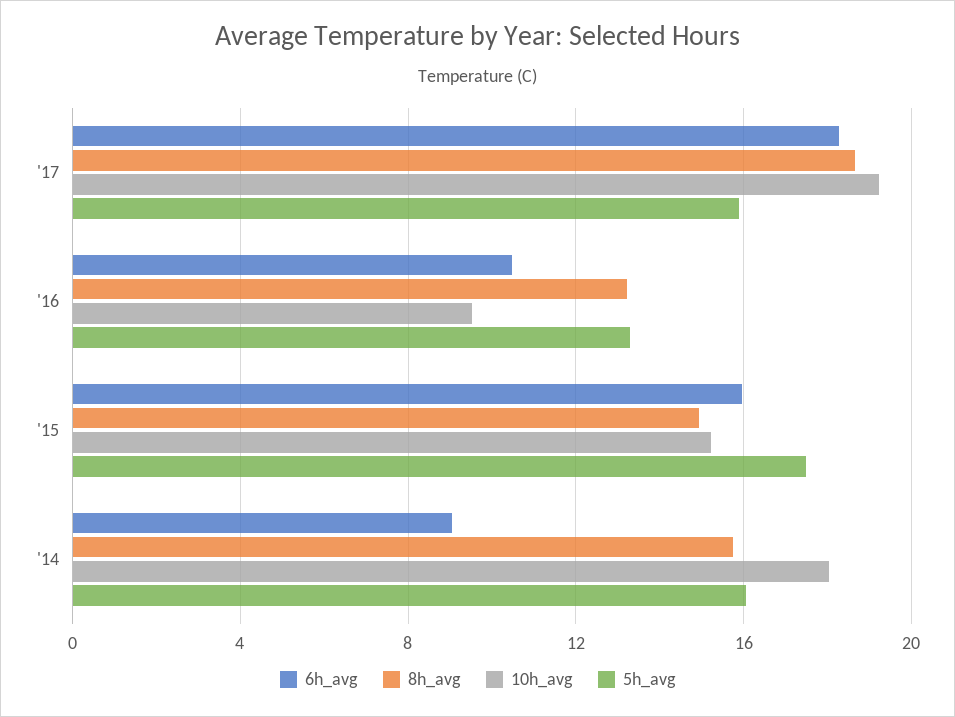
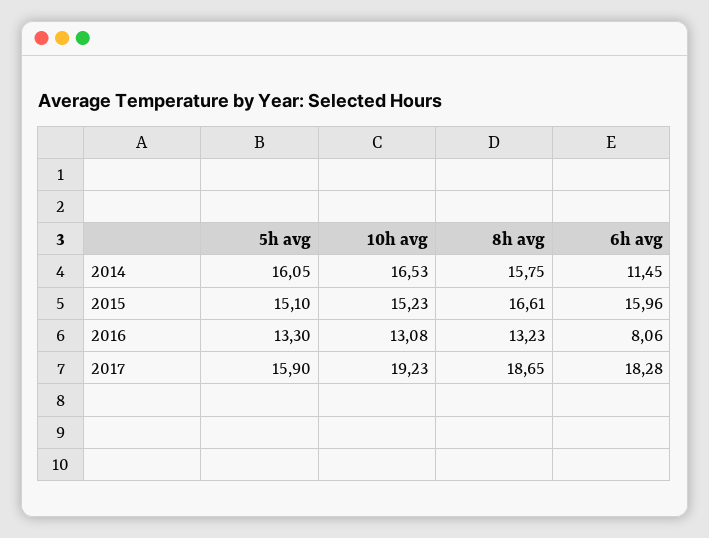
  {
    "6h_avg": {
      "'17": 18.28,
-     "'16": 10.5,
+     "'16": 8.06,
      "'15": 15.96,
-     "'14": 9
+     "'14": 11.45
    },
    "8h_avg": {
      "'17": 18.65,
      "'16": 13.23,
-     "'15": 15,
+     "'15": 16.61,
      "'14": 15.75
    },
    "10h_avg": {
      "'17": 19.23,
-     "'16": 9.5,
+     "'16": 13.08,
      "'15": 15.23,
-     "'14": 18
+     "'14": 16.53
    },
    "5h_avg": {
      "'17": 15.9,
      "'16": 13.3,
-     "'15": 17.5,
+     "'15": 15.1,
      "'14": 16.05
    }
  }

